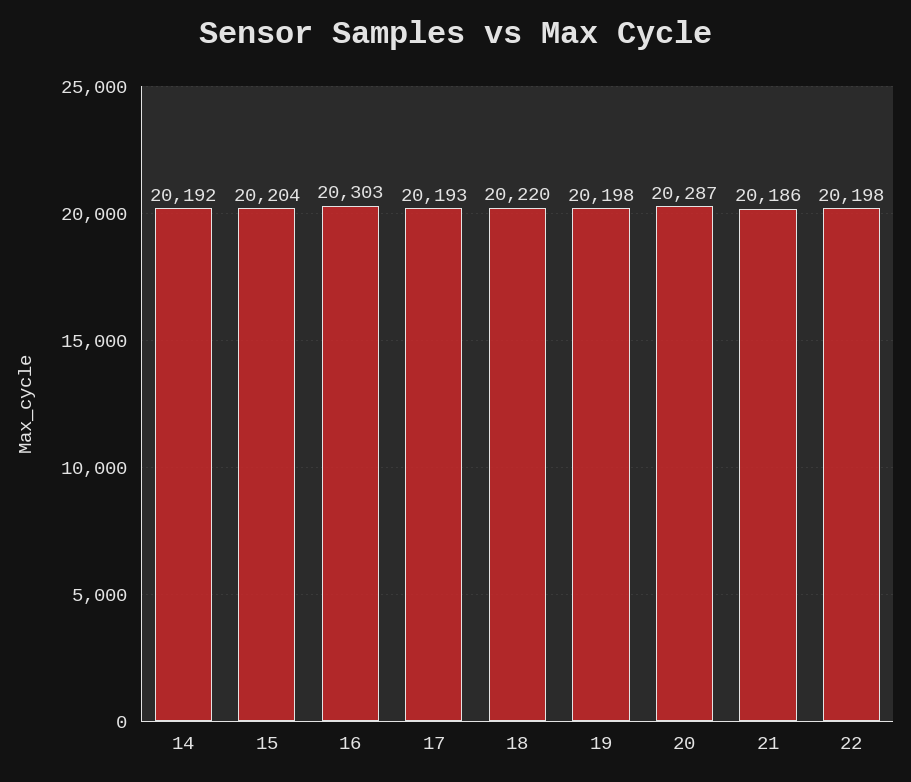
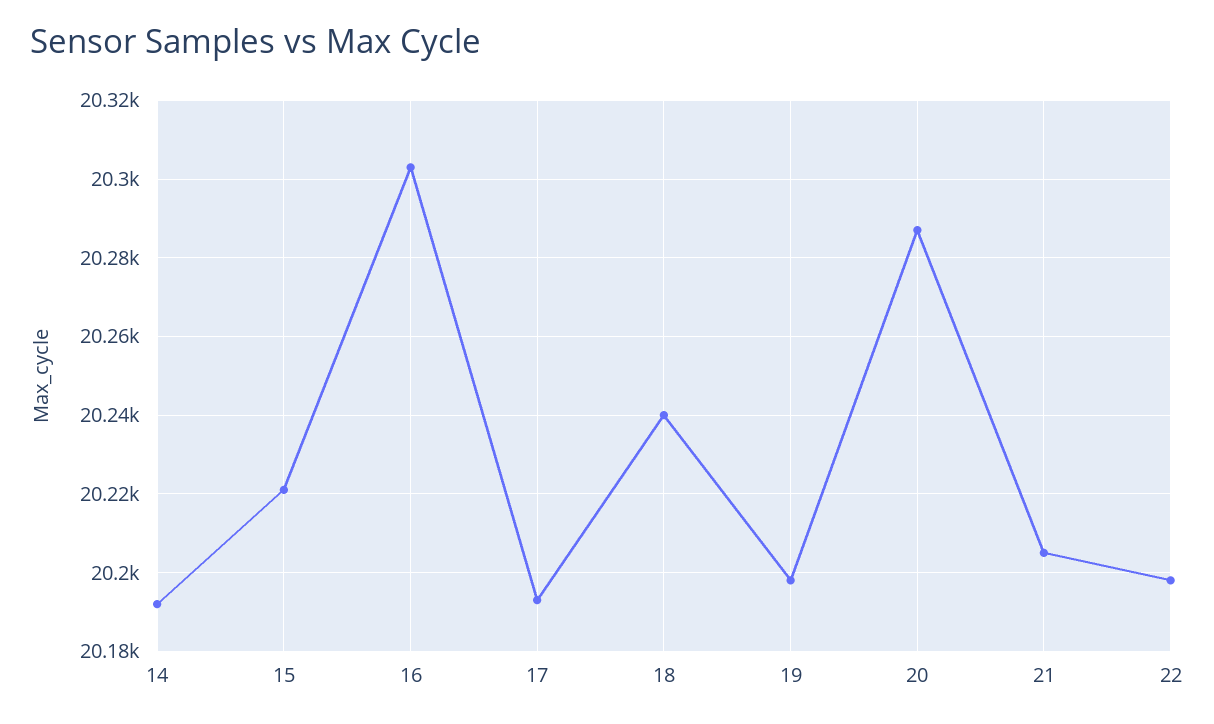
  {
    "14": 20192,
-   "15": 20204,
+   "15": 20220,
    "16": 20303,
    "17": 20193,
-   "18": 20220,
+   "18": 20240,
    "19": 20198,
    "20": 20287,
-   "21": 20186,
+   "21": 20205,
    "22": 20198
  }

